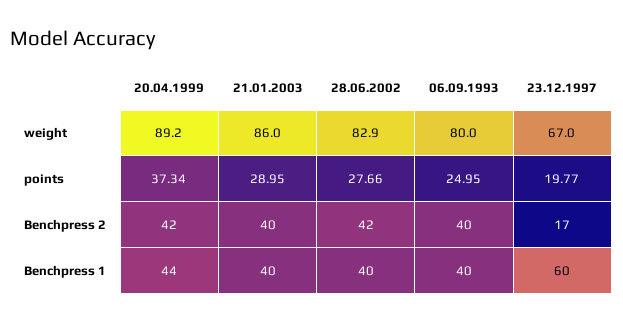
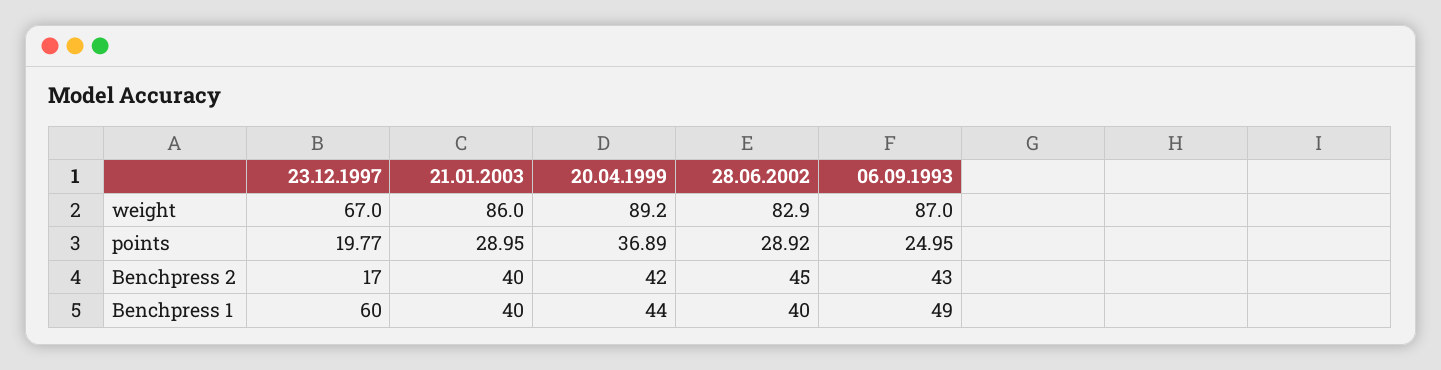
  {
    "20.04.1999": {
      "weight": 89.2,
-     "points": 37.34,
+     "points": 36.89,
      "Benchpress 2": 42,
      "Benchpress 1": 44
    },
    "21.01.2003": {
      "weight": 86,
      "points": 28.95,
      "Benchpress 2": 40,
      "Benchpress 1": 40
    },
    "28.06.2002": {
      "weight": 82.9,
-     "points": 27.66,
+     "points": 28.92,
-     "Benchpress 2": 42,
+     "Benchpress 2": 45,
      "Benchpress 1": 40
    },
    "06.09.1993": {
-     "weight": 80,
+     "weight": 87,
      "points": 24.95,
-     "Benchpress 2": 40,
+     "Benchpress 2": 43,
-     "Benchpress 1": 40
+     "Benchpress 1": 49
    },
    "23.12.1997": {
      "weight": 67,
      "points": 19.77,
      "Benchpress 2": 17,
      "Benchpress 1": 60
    }
  }

